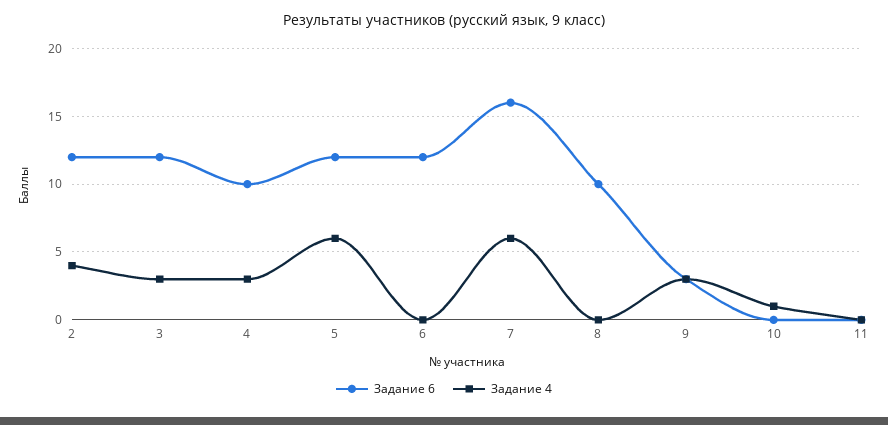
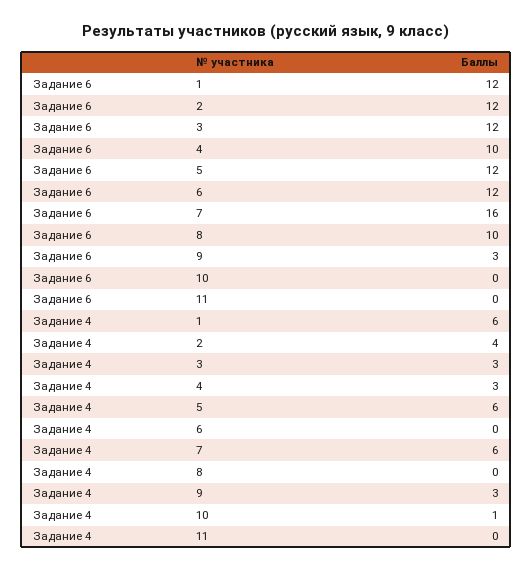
  {
    "Задание 6": {
      "2": 12,
      "3": 12,
      "4": 10,
      "5": 12,
      "6": 12,
      "7": 16,
      "8": 10,
      "9": 3,
      "10": 0,
-     "11": 0
+     "11": 0,
+     "1": 12
    },
    "Задание 4": {
      "2": 4,
      "3": 3,
      "4": 3,
      "5": 6,
      "6": 0,
      "7": 6,
      "8": 0,
      "9": 3,
      "10": 1,
-     "11": 0
+     "11": 0,
+     "1": 6
    }
  }

